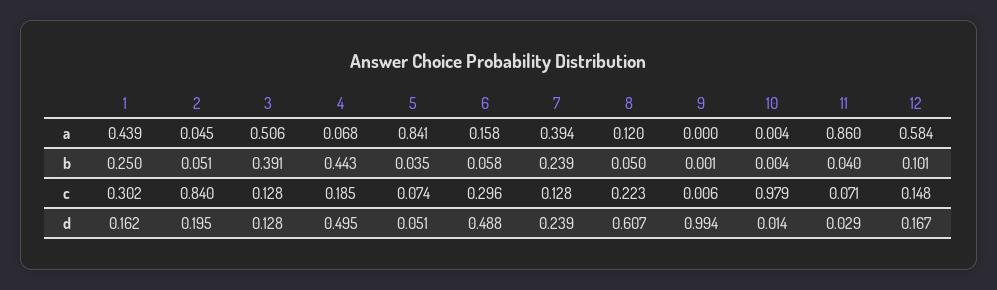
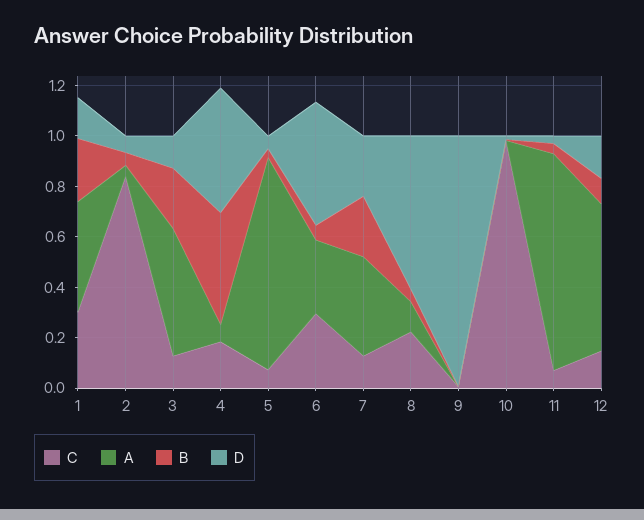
  {
    "a": {
      "1": 0.439,
      "2": 0.045,
      "3": 0.506,
      "4": 0.068,
      "5": 0.841,
-     "6": 0.158,
+     "6": 0.3,
      "7": 0.394,
      "8": 0.12,
      "9": 0,
      "10": 0.004,
      "11": 0.86,
      "12": 0.584
    },
    "b": {
      "1": 0.25,
      "2": 0.051,
-     "3": 0.391,
+     "3": 0.25,
      "4": 0.443,
      "5": 0.035,
      "6": 0.058,
      "7": 0.239,
      "8": 0.05,
      "9": 0.001,
      "10": 0.004,
      "11": 0.04,
      "12": 0.101
    },
    "c": {
      "1": 0.302,
      "2": 0.84,
      "3": 0.128,
      "4": 0.185,
      "5": 0.074,
      "6": 0.296,
      "7": 0.128,
      "8": 0.223,
      "9": 0.006,
      "10": 0.979,
      "11": 0.071,
      "12": 0.148
    },
    "d": {
      "1": 0.162,
-     "2": 0.195,
+     "2": 0.05,
      "3": 0.128,
      "4": 0.495,
      "5": 0.051,
      "6": 0.488,
      "7": 0.239,
      "8": 0.607,
      "9": 0.994,
      "10": 0.014,
      "11": 0.029,
      "12": 0.167
    }
  }

